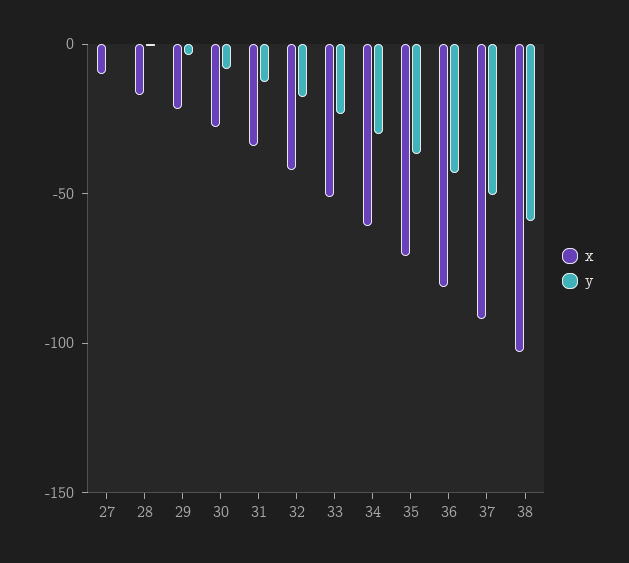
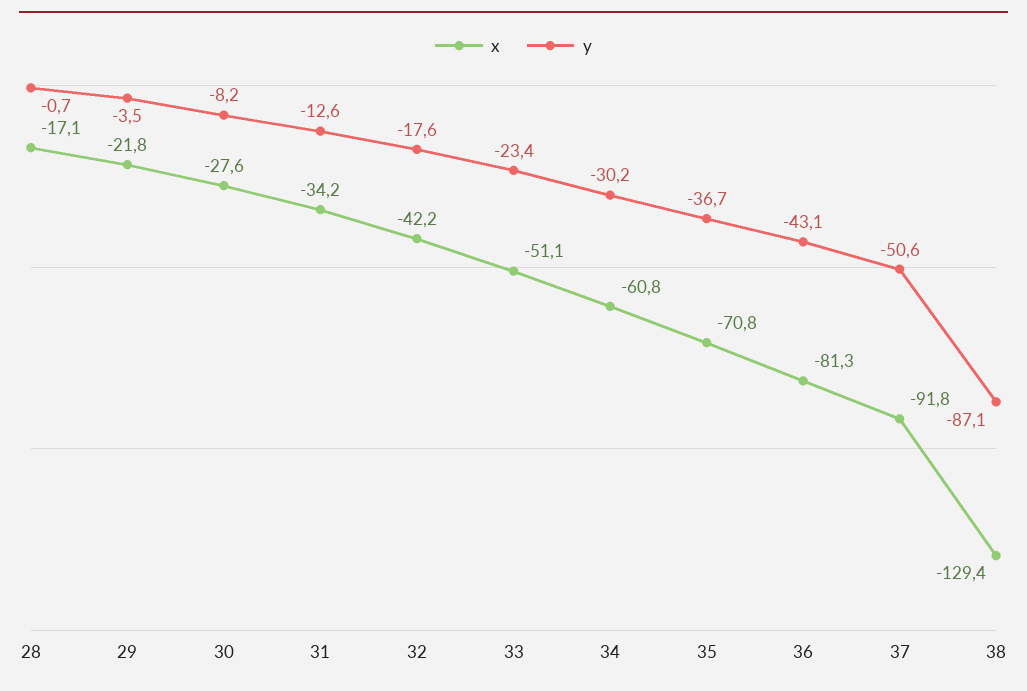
  {
    "x": {
-     "27": -10,
      "28": -17.1,
      "29": -21.8,
      "30": -27.6,
      "31": -34.2,
      "32": -42.2,
      "33": -51.1,
      "34": -60.8,
      "35": -70.8,
      "36": -81.3,
      "37": -91.8,
-     "38": -100
+     "38": -129.4
    },
    "y": {
-     "27": 0,
      "28": -0.7,
      "29": -3.5,
      "30": -8.2,
      "31": -12.6,
      "32": -17.6,
      "33": -23.4,
      "34": -30.2,
      "35": -36.7,
      "36": -43.1,
      "37": -50.6,
-     "38": -60
+     "38": -87.1
    }
  }

